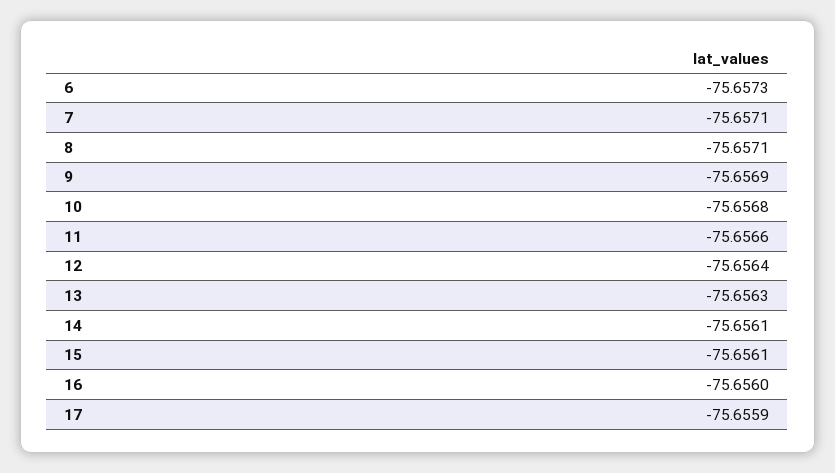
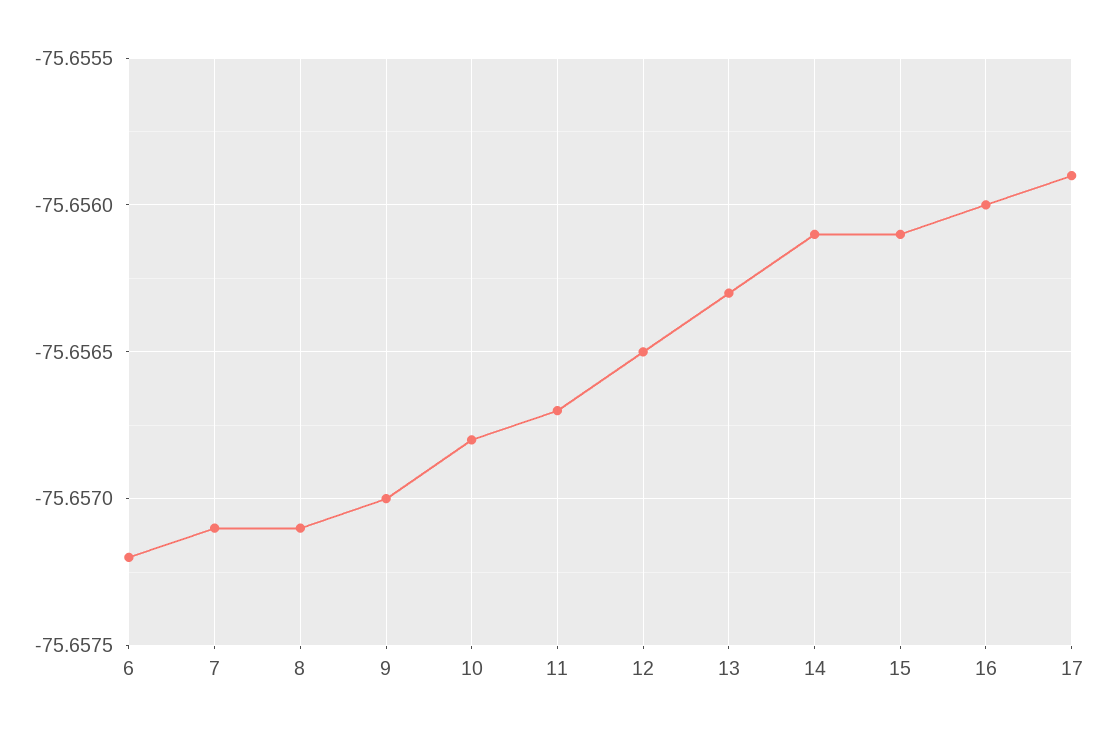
  {
-   "6": -75.6573,
+   "6": -75.6572,
    "7": -75.6571,
    "8": -75.6571,
-   "9": -75.6569,
+   "9": -75.657,
    "10": -75.6568,
-   "11": -75.6566,
+   "11": -75.6567,
-   "12": -75.6564,
+   "12": -75.6565,
    "13": -75.6563,
    "14": -75.6561,
    "15": -75.6561,
    "16": -75.656,
    "17": -75.6559
  }

